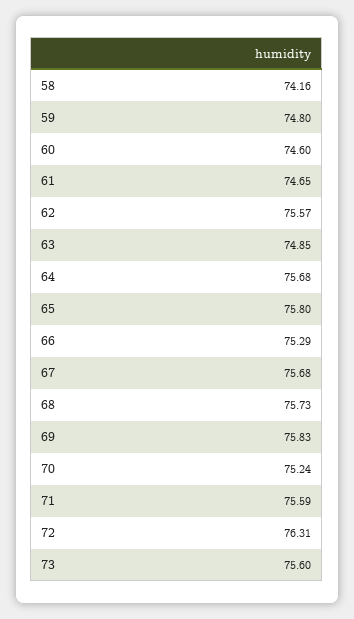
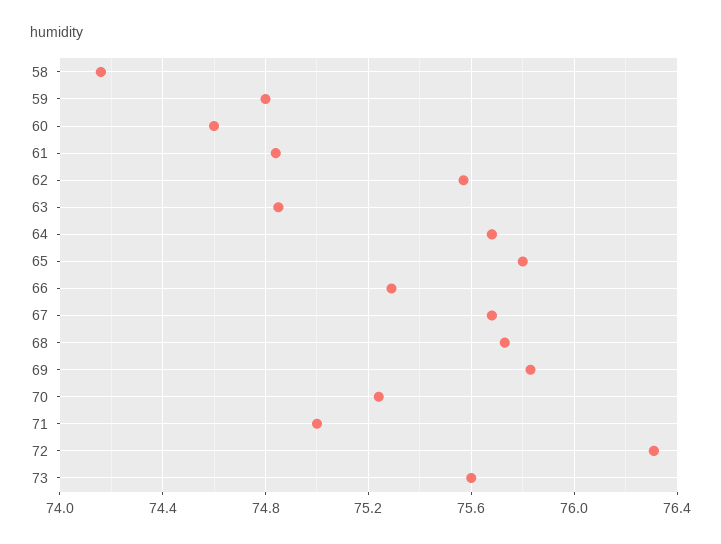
  {
    "58": 74.16,
    "59": 74.8,
    "60": 74.6,
-   "61": 74.65,
+   "61": 74.85,
    "62": 75.57,
    "63": 74.85,
    "64": 75.68,
    "65": 75.8,
    "66": 75.29,
    "67": 75.68,
    "68": 75.73,
    "69": 75.83,
    "70": 75.24,
-   "71": 75.59,
+   "71": 75,
    "72": 76.31,
    "73": 75.6
  }

